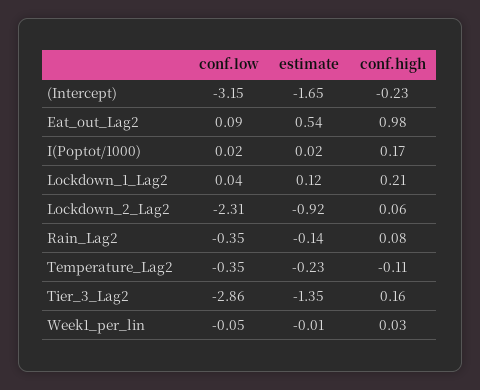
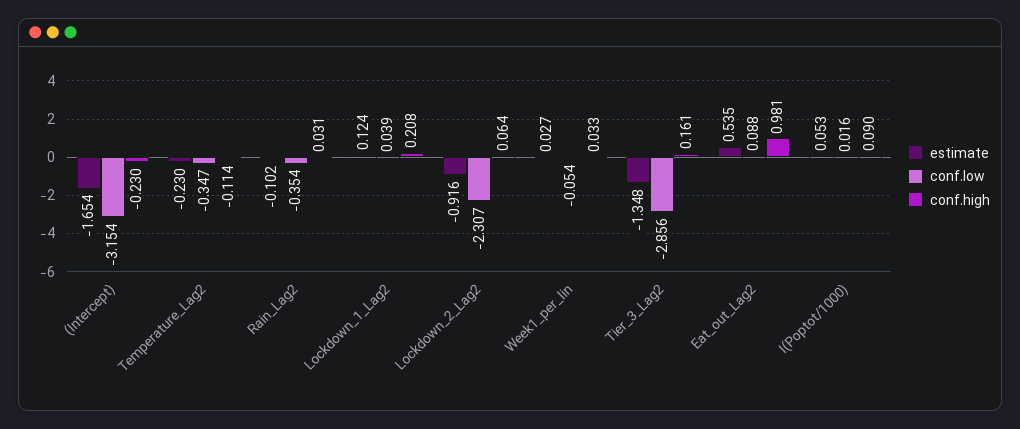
  {
    "conf.low": {
      "(Intercept)": -3.154,
      "Eat_out_Lag2": 0.088,
      "I(Poptot/1000)": 0.016,
      "Lockdown_1_Lag2": 0.039,
      "Lockdown_2_Lag2": -2.307,
      "Rain_Lag2": -0.354,
      "Temperature_Lag2": -0.347,
      "Tier_3_Lag2": -2.856,
      "Week1_per_lin": -0.054
    },
    "estimate": {
      "(Intercept)": -1.654,
      "Eat_out_Lag2": 0.535,
-     "I(Poptot/1000)": 0.02,
+     "I(Poptot/1000)": 0.053,
      "Lockdown_1_Lag2": 0.124,
      "Lockdown_2_Lag2": -0.916,
-     "Rain_Lag2": -0.14,
+     "Rain_Lag2": -0.102,
      "Temperature_Lag2": -0.23,
      "Tier_3_Lag2": -1.348,
-     "Week1_per_lin": -0.01
+     "Week1_per_lin": 0.027
    },
    "conf.high": {
      "(Intercept)": -0.23,
      "Eat_out_Lag2": 0.981,
-     "I(Poptot/1000)": 0.17,
+     "I(Poptot/1000)": 0.09,
      "Lockdown_1_Lag2": 0.208,
      "Lockdown_2_Lag2": 0.064,
-     "Rain_Lag2": 0.08,
+     "Rain_Lag2": 0.031,
      "Temperature_Lag2": -0.114,
      "Tier_3_Lag2": 0.161,
      "Week1_per_lin": 0.033
    }
  }

